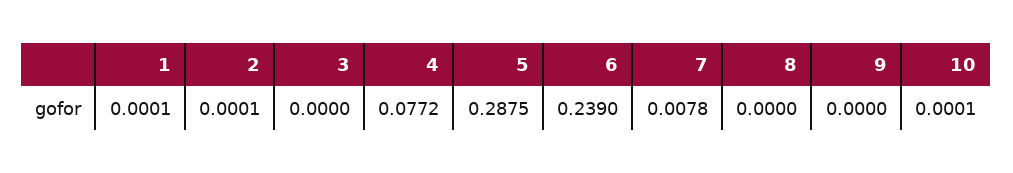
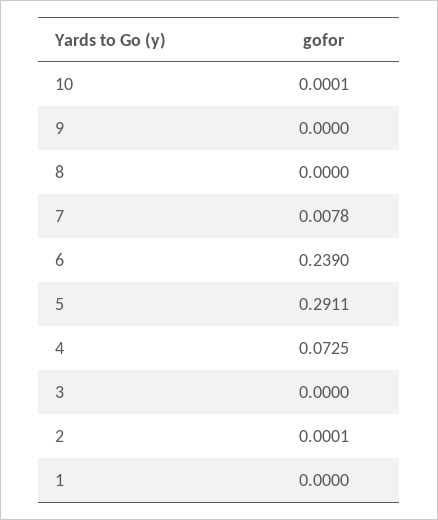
  {
-   "1": 0.0001,
+   "1": 0,
    "2": 0.0001,
    "3": 0,
-   "4": 0.0772,
+   "4": 0.0725,
-   "5": 0.2875,
+   "5": 0.2911,
    "6": 0.239,
    "7": 0.0078,
    "8": 0,
    "9": 0,
    "10": 0.0001
  }

